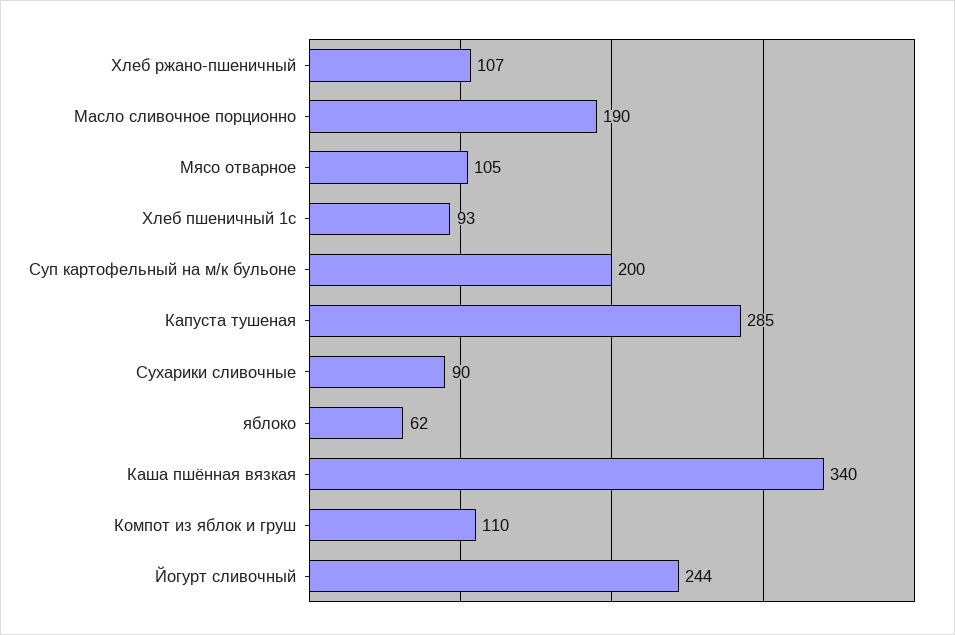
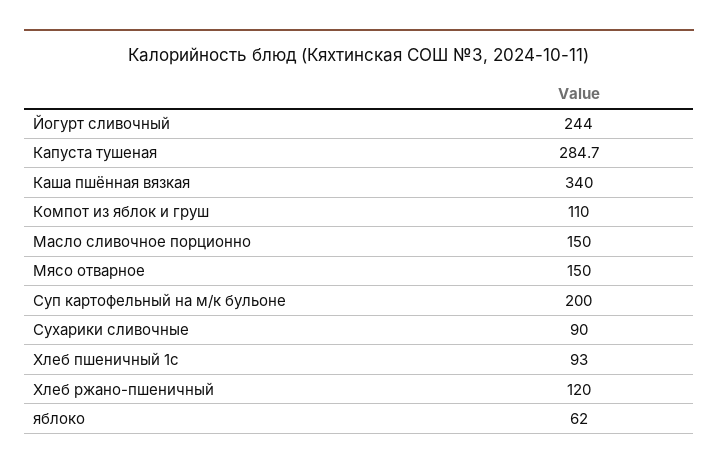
  {
-   "Хлеб ржано-пшеничный": 107,
+   "Хлеб ржано-пшеничный": 120,
-   "Масло сливочное порционно": 190,
+   "Масло сливочное порционно": 150,
-   "Мясо отварное": 105,
+   "Мясо отварное": 150,
    "Хлеб пшеничный 1с": 93,
    "Суп картофельный на м/к бульоне": 200,
    "Капуста тушеная": 284.7,
    "Сухарики сливочные": 90,
    "яблоко": 62,
    "Каша пшённая вязкая": 340,
    "Компот из яблок и груш": 110,
    "Йогурт сливочный": 244
  }

